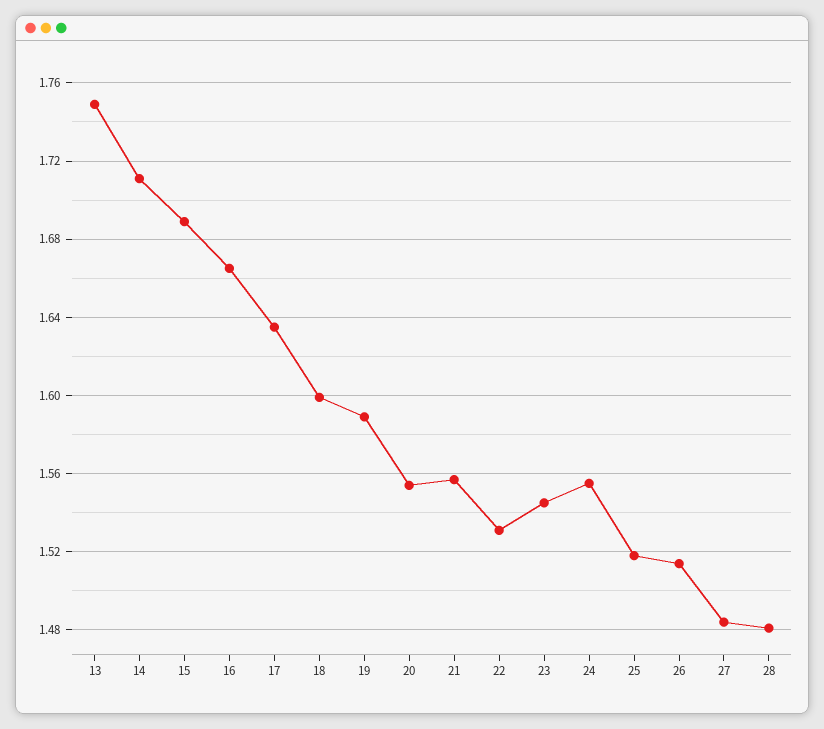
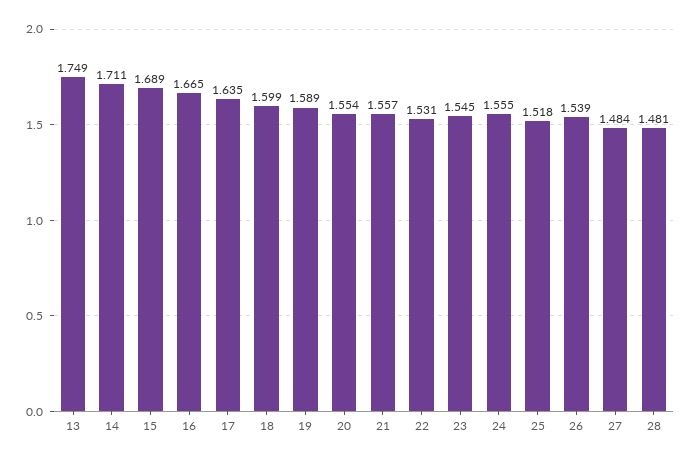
  {
    "13": 1.749,
    "14": 1.711,
    "15": 1.689,
    "16": 1.665,
    "17": 1.635,
    "18": 1.599,
    "19": 1.589,
    "20": 1.554,
    "21": 1.557,
    "22": 1.531,
    "23": 1.545,
    "24": 1.555,
    "25": 1.518,
-   "26": 1.515,
+   "26": 1.539,
    "27": 1.484,
    "28": 1.481
  }

